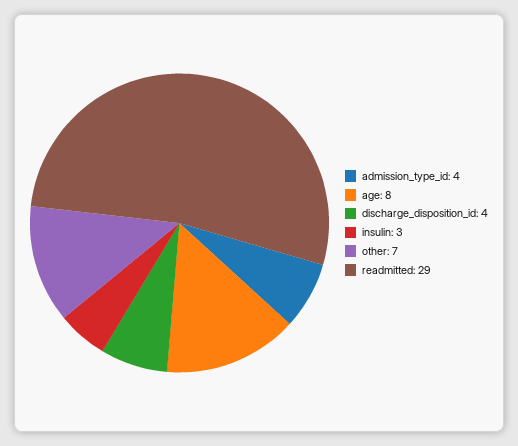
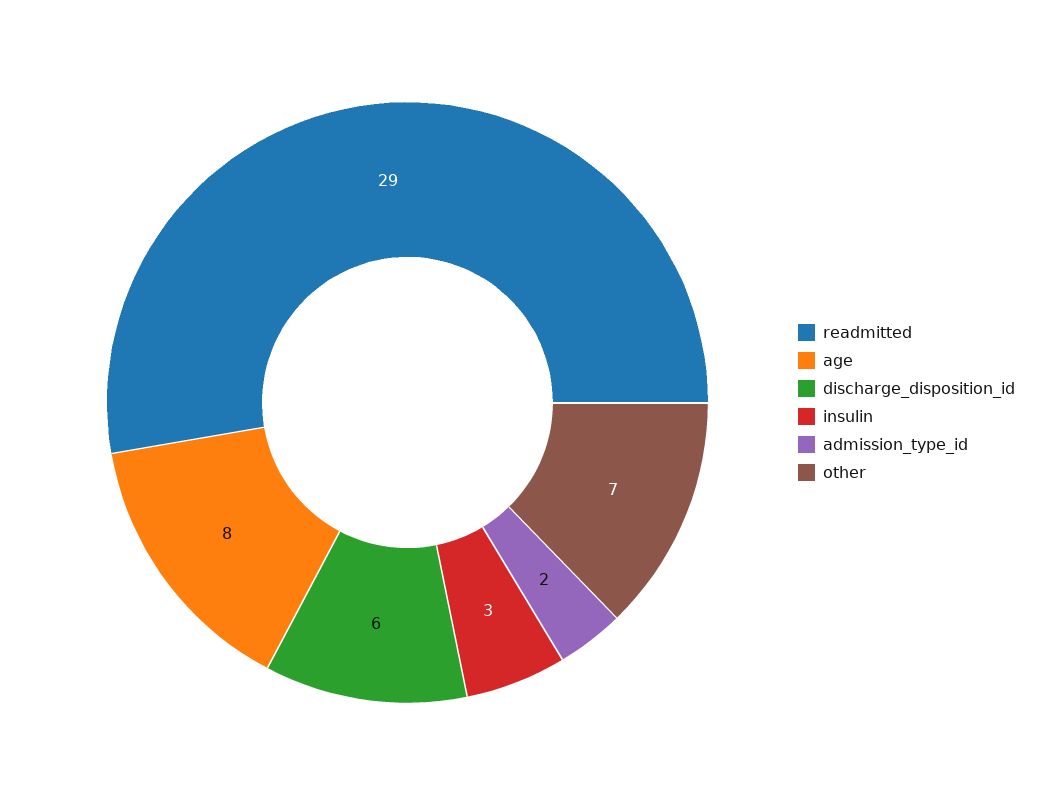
  {
-   "admission_type_id": 4,
+   "admission_type_id": 2,
    "age": 8,
-   "discharge_disposition_id": 4,
+   "discharge_disposition_id": 6,
    "insulin": 3,
    "other": 7,
    "readmitted": 29
  }

